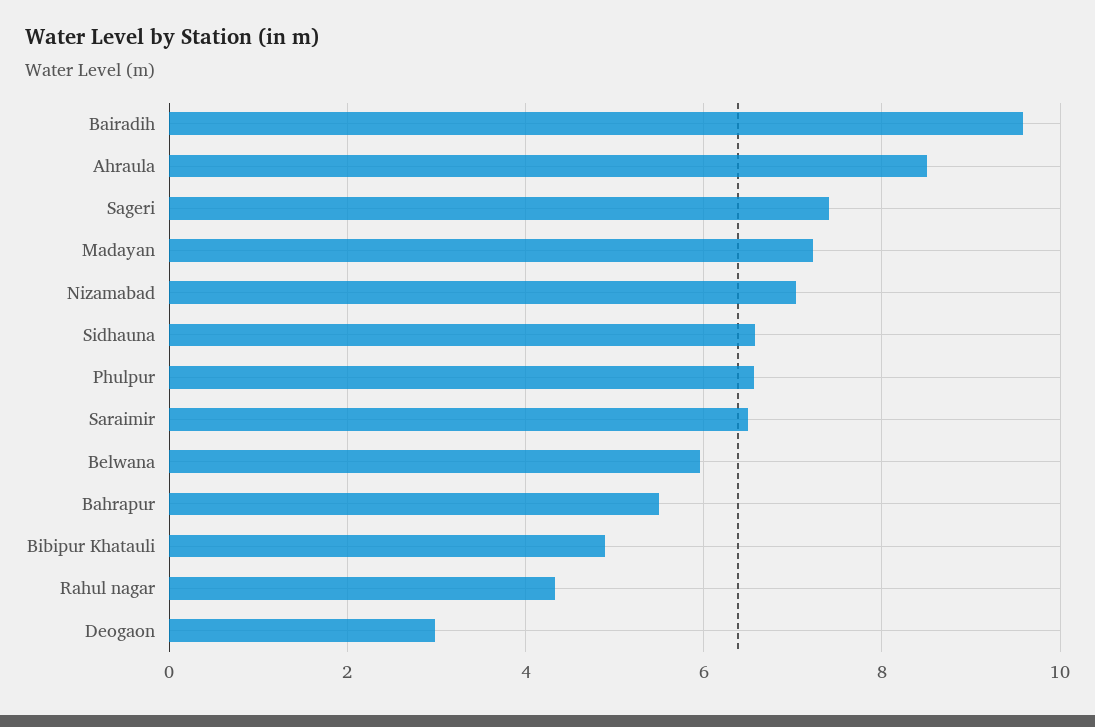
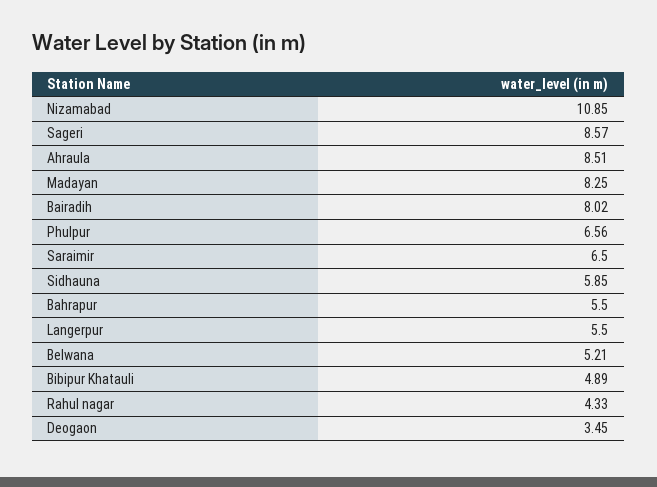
  {
-   "Bairadih": 9.6,
+   "Bairadih": 8.02,
    "Ahraula": 8.51,
-   "Sageri": 7.4,
+   "Sageri": 8.57,
-   "Madayan": 7.2,
+   "Madayan": 8.25,
-   "Nizamabad": 7,
+   "Nizamabad": 10.85,
-   "Sidhauna": 6.6,
+   "Sidhauna": 5.85,
    "Phulpur": 6.56,
    "Saraimir": 6.5,
-   "Belwana": 6,
+   "Belwana": 5.21,
    "Bahrapur": 5.5,
    "Bibipur Khatauli": 4.89,
    "Rahul nagar": 4.33,
-   "Deogaon": 3
+   "Deogaon": 3.45,
+   "Langerpur": 5.5
  }

